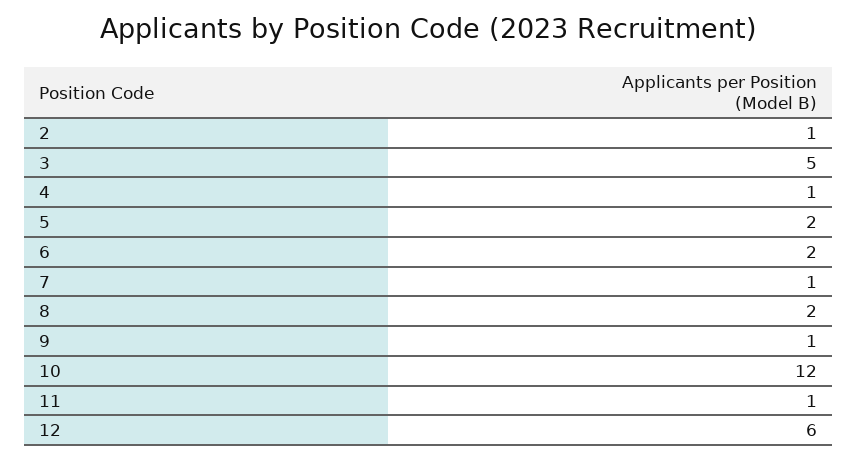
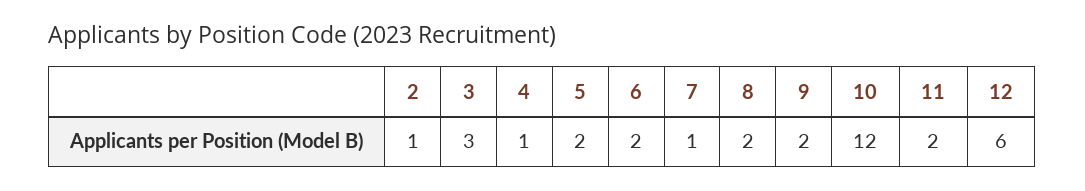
  {
    "2": 1,
-   "3": 5,
+   "3": 3,
    "4": 1,
    "5": 2,
    "6": 2,
    "7": 1,
    "8": 2,
-   "9": 1,
+   "9": 2,
    "10": 12,
-   "11": 1,
+   "11": 2,
    "12": 6
  }

